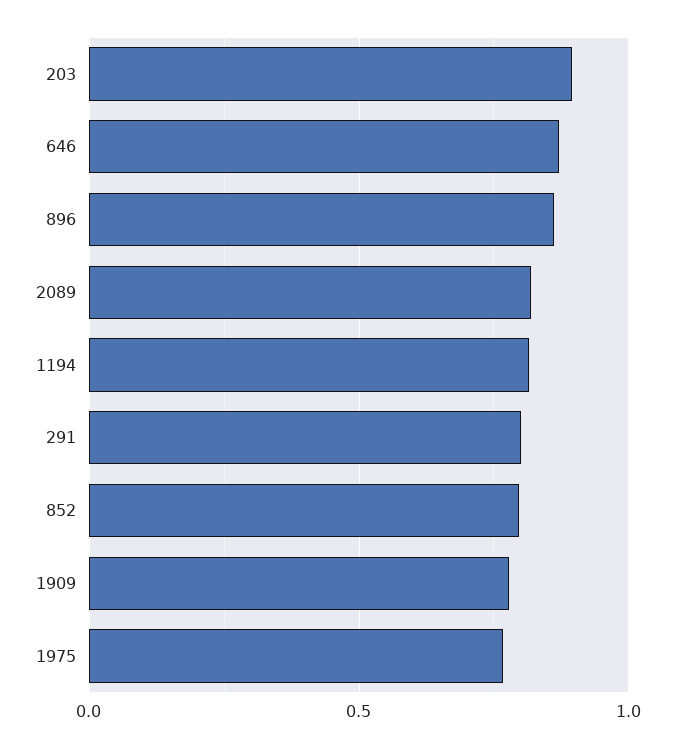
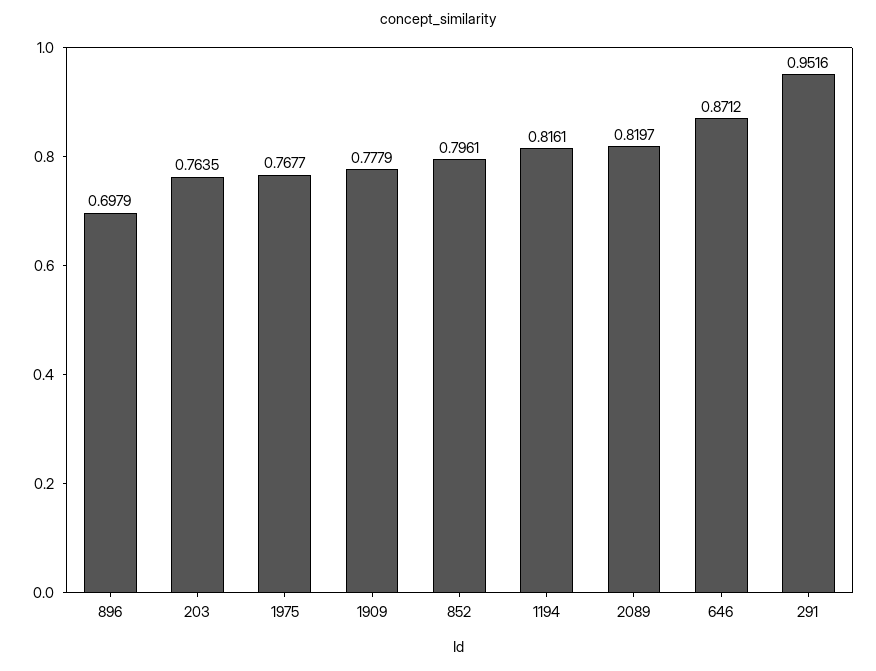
  {
-   "203": 0.9,
+   "203": 0.7635,
    "646": 0.8712,
-   "896": 0.85,
+   "896": 0.6979,
    "2089": 0.8197,
    "1194": 0.8161,
-   "291": 0.8,
+   "291": 0.9516,
    "852": 0.7961,
    "1909": 0.7779,
    "1975": 0.7677
  }

